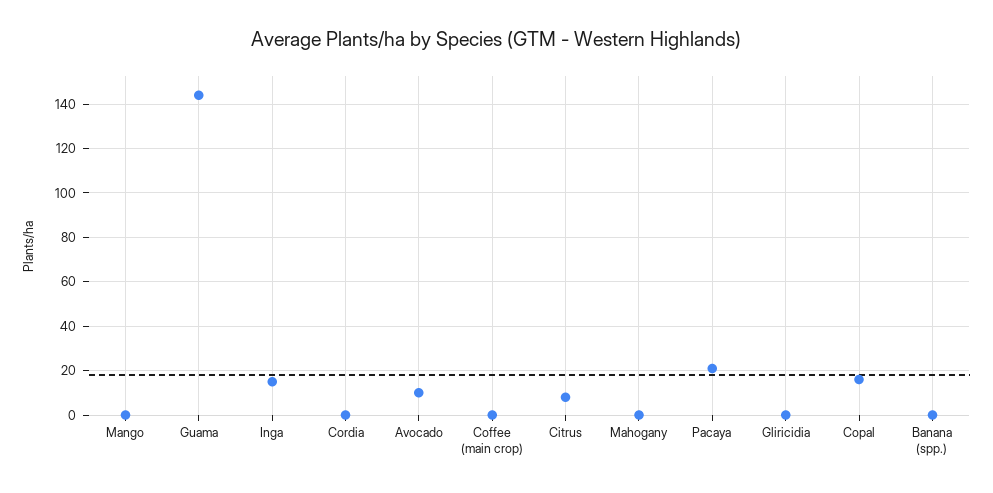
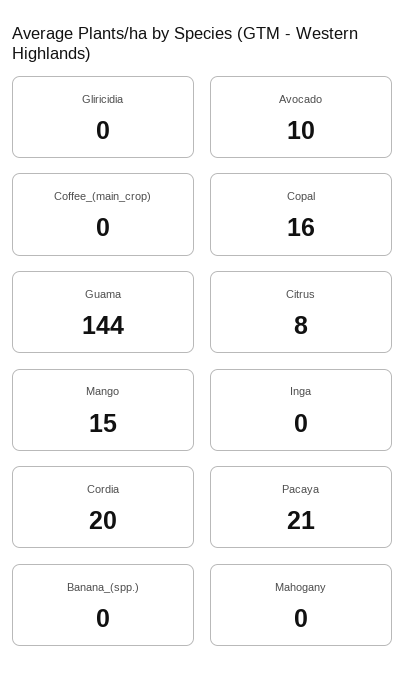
  {
-   "Mango": 0,
+   "Mango": 15,
    "Guama": 144,
-   "Inga": 15,
+   "Inga": 0,
-   "Cordia": 0,
+   "Cordia": 20,
    "Avocado": 10,
    "Coffee (main crop)": 0,
    "Citrus": 8,
    "Mahogany": 0,
    "Pacaya": 21,
    "Gliricidia": 0,
    "Copal": 16,
    "Banana (spp.)": 0
  }

